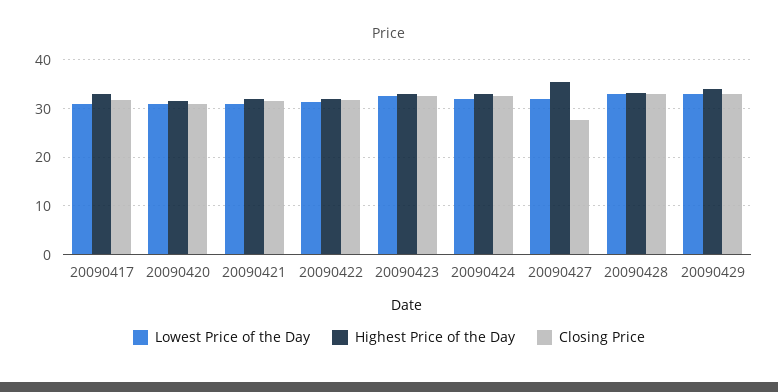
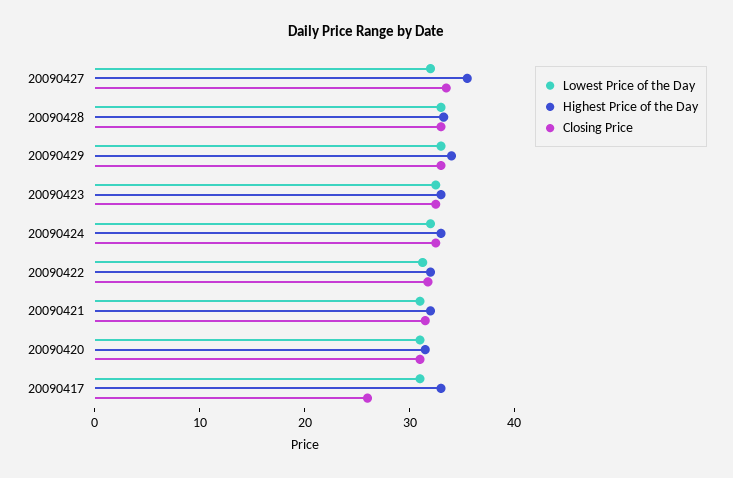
  {
    "Lowest Price of the Day": {
      "20090417": 32,
      "20090420": 32,
      "20090421": 32,
      "20090422": 32,
      "20090423": 32,
      "20090424": 32,
      "20090427": 32,
      "20090428": 34,
      "20090429": 34
    },
    "Highest Price of the Day": {
      "20090417": 34,
      "20090420": 32,
      "20090421": 32,
      "20090422": 32,
      "20090423": 34,
      "20090424": 34,
      "20090427": 36,
      "20090428": 34,
      "20090429": 34
    },
    "Closing Price": {
-     "20090417": 32,
+     "20090417": 26,
      "20090420": 32,
      "20090421": 32,
      "20090422": 32,
      "20090423": 32,
      "20090424": 32,
-     "20090427": 28,
+     "20090427": 34,
      "20090428": 34,
      "20090429": 34
    }
  }

